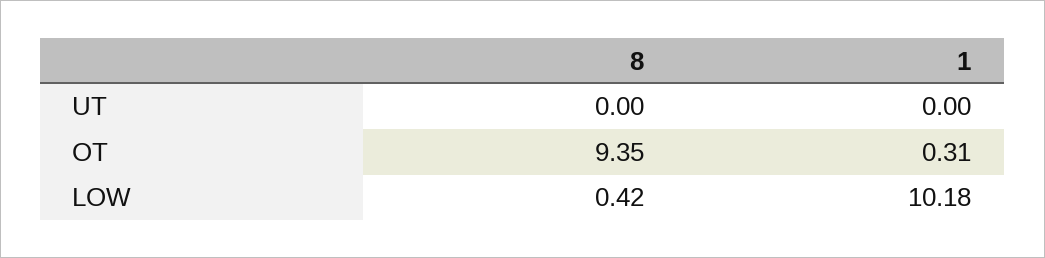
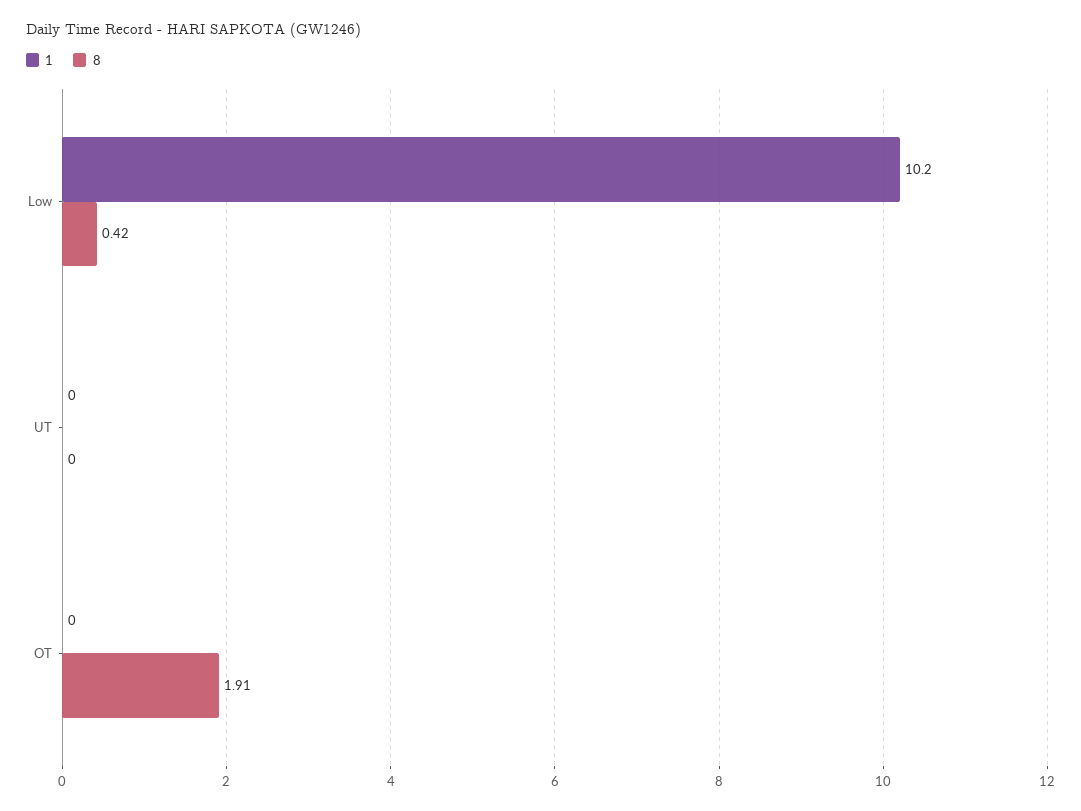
  {
    "8": {
      "UT": 0,
-     "OT": 9.35,
+     "OT": 1.91,
      "LOW": 0.42
    },
    "1": {
      "UT": 0,
-     "OT": 0.31,
+     "OT": 0,
      "LOW": 10.18
    }
  }

